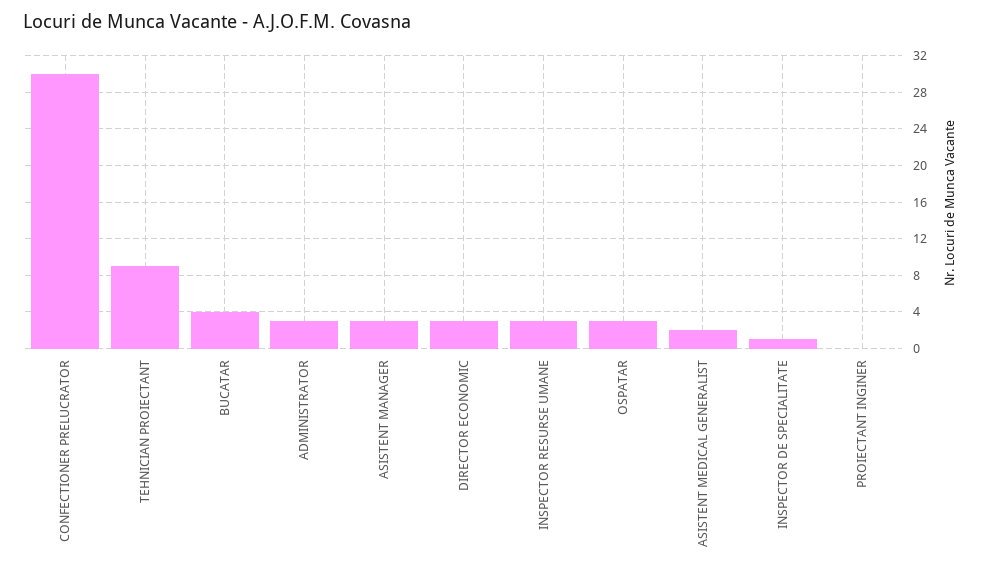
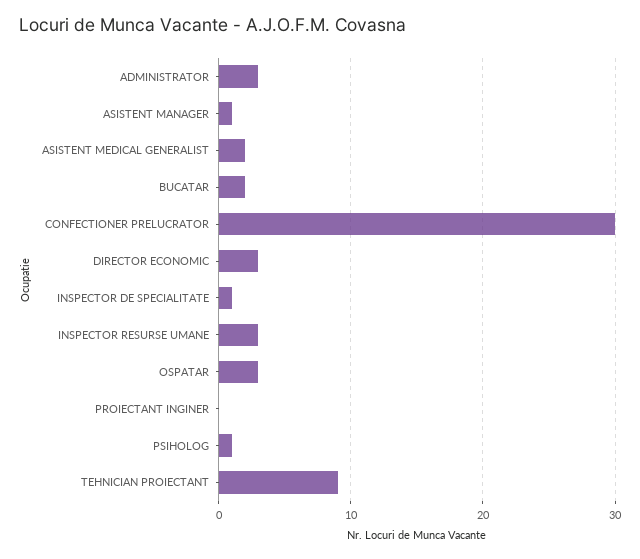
  {
    "CONFECTIONER PRELUCRATOR": 30,
    "TEHNICIAN PROIECTANT": 9,
-   "BUCATAR": 4,
+   "BUCATAR": 2,
    "ADMINISTRATOR": 3,
-   "ASISTENT MANAGER": 3,
+   "ASISTENT MANAGER": 1,
    "DIRECTOR ECONOMIC": 3,
    "INSPECTOR RESURSE UMANE": 3,
    "OSPATAR": 3,
    "ASISTENT MEDICAL GENERALIST": 2,
    "INSPECTOR DE SPECIALITATE": 1,
-   "PROIECTANT INGINER": 0
+   "PROIECTANT INGINER": 0,
+   "PSIHOLOG": 1
  }

